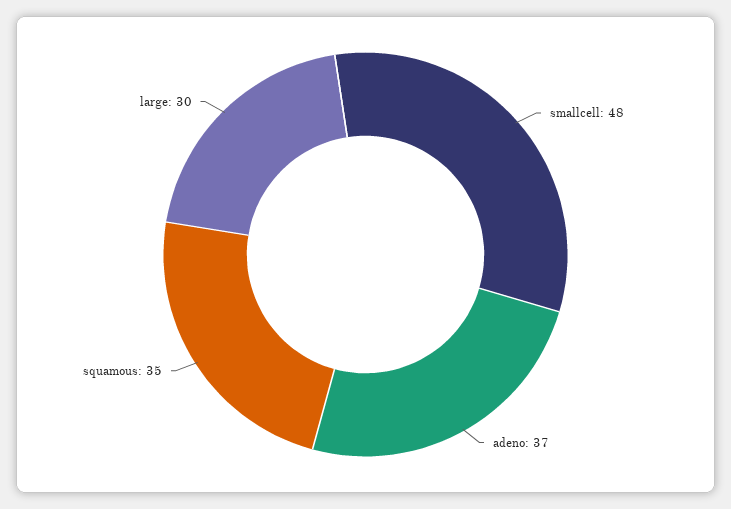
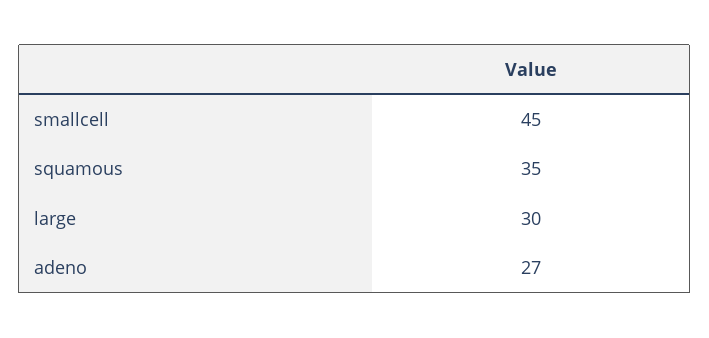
  {
-   "smallcell": 48,
+   "smallcell": 45,
-   "adeno": 37,
+   "adeno": 27,
    "squamous": 35,
    "large": 30
  }

